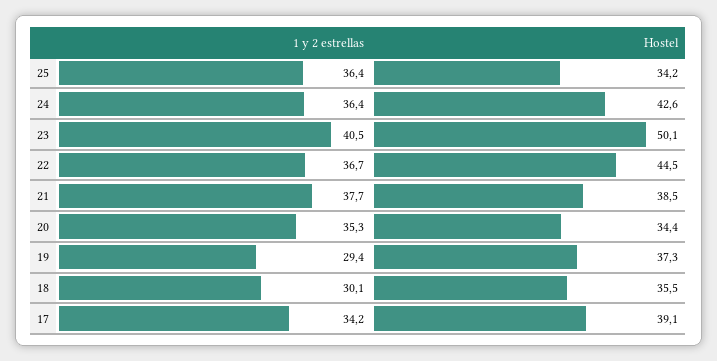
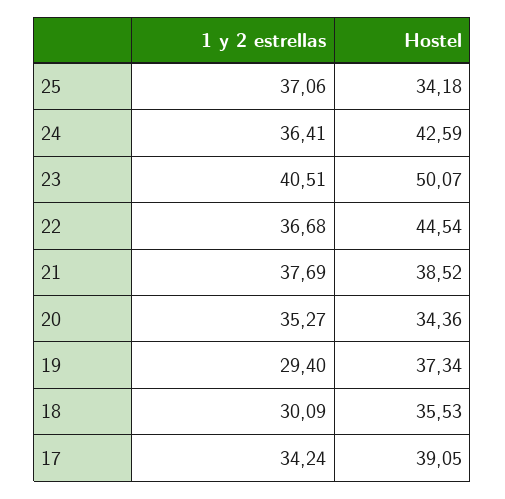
  {
    "1 y 2 estrellas": {
-     "25": 36.4,
+     "25": 37.06,
      "24": 36.41,
      "23": 40.51,
      "22": 36.68,
      "21": 37.69,
      "20": 35.27,
      "19": 29.4,
      "18": 30.09,
      "17": 34.24
    },
    "Hostel": {
      "25": 34.18,
      "24": 42.59,
      "23": 50.07,
      "22": 44.54,
      "21": 38.52,
      "20": 34.36,
      "19": 37.34,
      "18": 35.53,
      "17": 39.05
    }
  }

